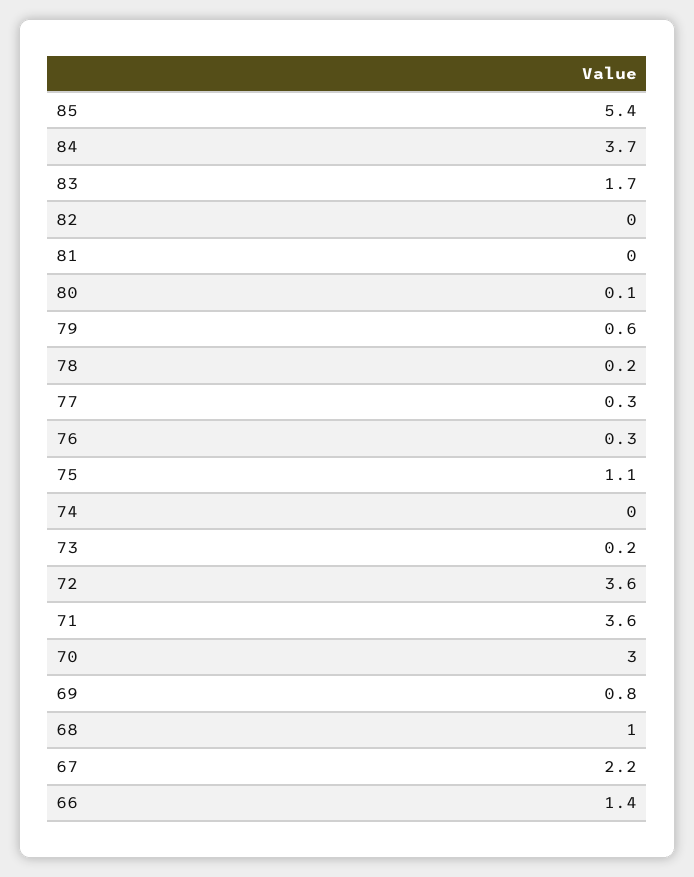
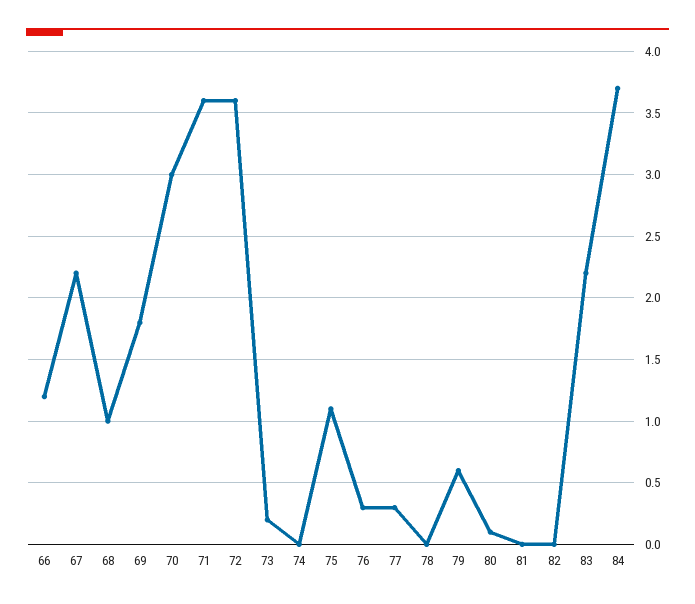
  {
-   "85": 5.4,
    "84": 3.7,
-   "83": 1.7,
+   "83": 2.2,
    "82": 0,
    "81": 0,
    "80": 0.1,
    "79": 0.6,
-   "78": 0.2,
+   "78": 0,
    "77": 0.3,
    "76": 0.3,
    "75": 1.1,
    "74": 0,
    "73": 0.2,
    "72": 3.6,
    "71": 3.6,
    "70": 3,
-   "69": 0.8,
+   "69": 1.8,
    "68": 1,
    "67": 2.2,
-   "66": 1.4
+   "66": 1.2
  }

